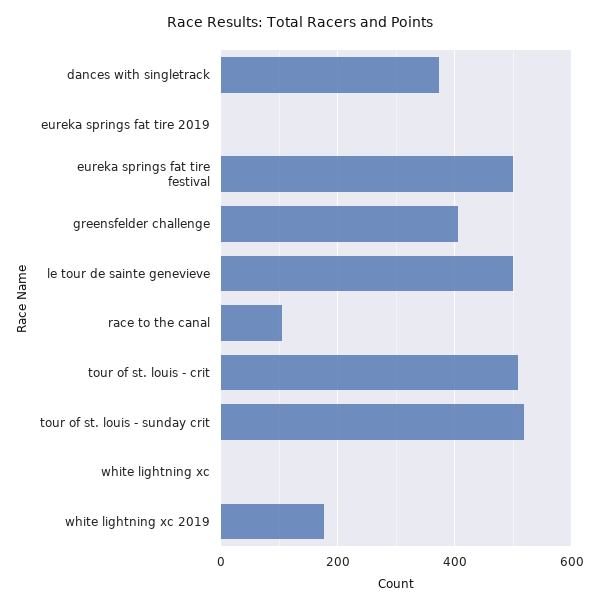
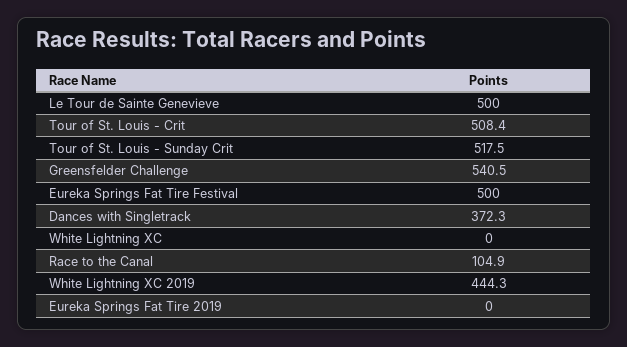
  {
    "dances with singletrack": 372.3,
    "eureka springs fat tire 2019": 0,
    "eureka springs fat tire festival": 500,
-   "greensfelder challenge": 400,
+   "greensfelder challenge": 540.5,
    "le tour de sainte genevieve": 500,
    "race to the canal": 104.9,
    "tour of st. louis - crit": 508.4,
    "tour of st. louis - sunday crit": 517.5,
    "white lightning xc": 0,
-   "white lightning xc 2019": 180
+   "white lightning xc 2019": 444.3
  }

